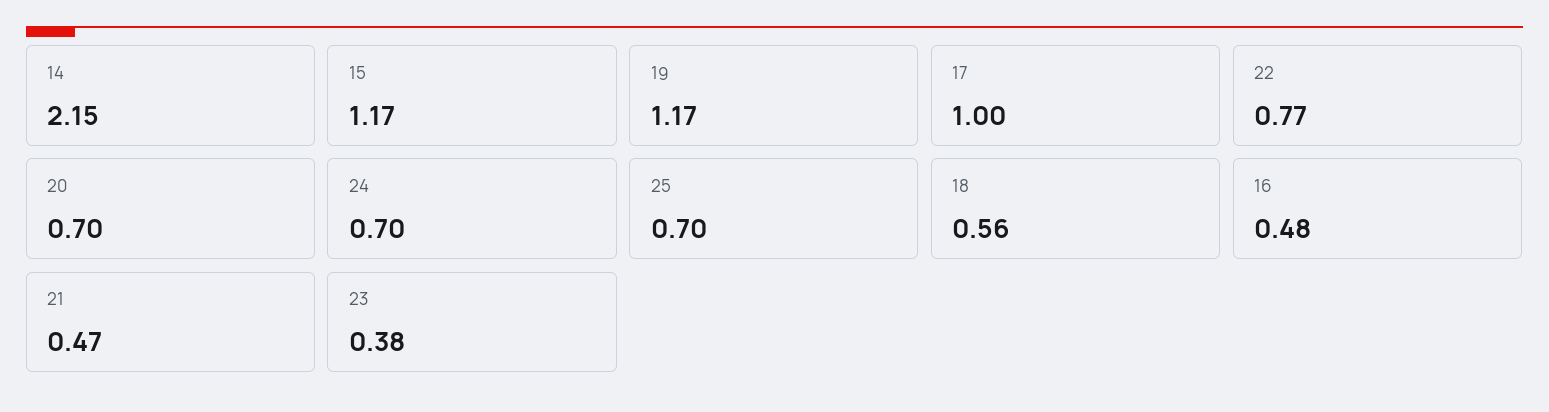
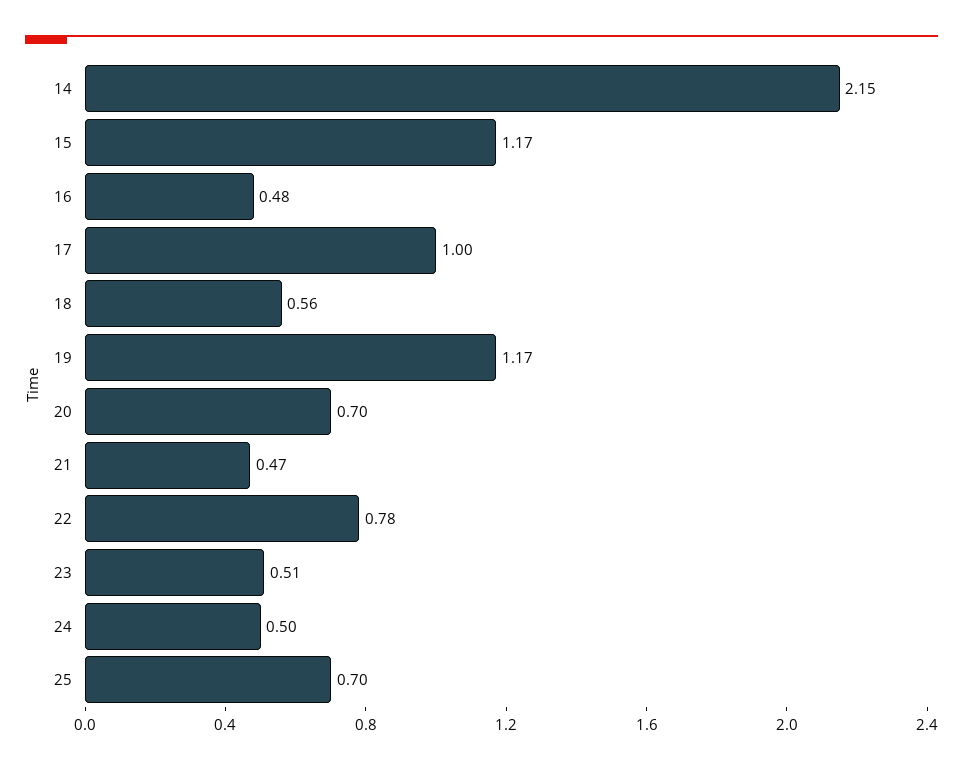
  {
    "14": 2.15,
    "15": 1.17,
    "19": 1.17,
    "17": 1,
-   "22": 0.77,
+   "22": 0.78,
    "20": 0.7,
-   "24": 0.7,
+   "24": 0.5,
    "25": 0.7,
    "18": 0.56,
    "16": 0.48,
    "21": 0.47,
-   "23": 0.38
+   "23": 0.51
  }

